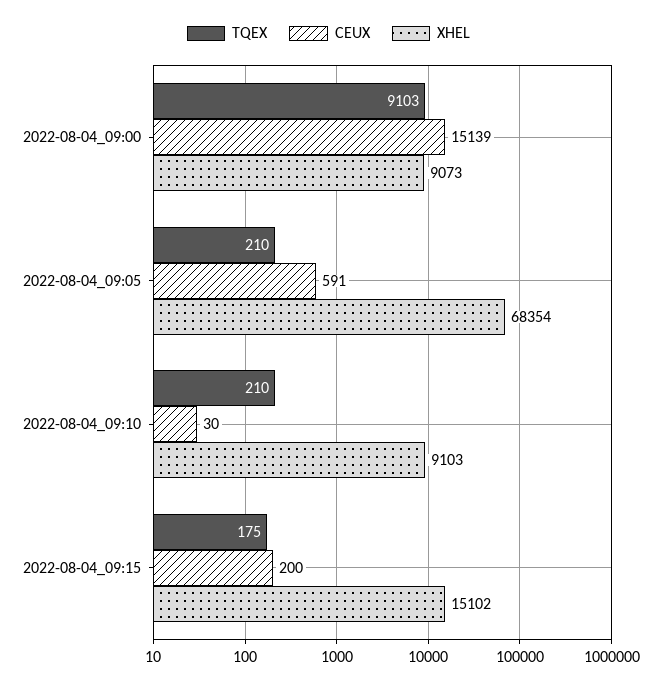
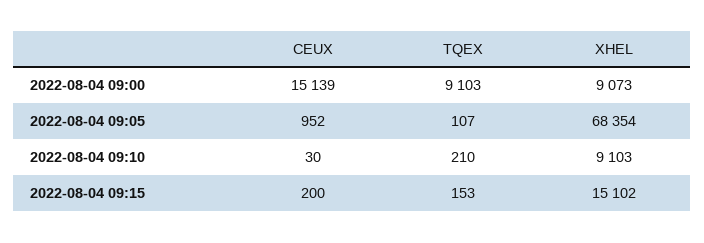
  {
    "TQEX": {
      "2022-08-04_09:00": 9103,
-     "2022-08-04_09:05": 210,
+     "2022-08-04_09:05": 107,
      "2022-08-04_09:10": 210,
-     "2022-08-04_09:15": 175
+     "2022-08-04_09:15": 153
    },
    "CEUX": {
      "2022-08-04_09:00": 15139,
-     "2022-08-04_09:05": 591,
+     "2022-08-04_09:05": 952,
      "2022-08-04_09:10": 30,
      "2022-08-04_09:15": 200
    },
    "XHEL": {
      "2022-08-04_09:00": 9073,
      "2022-08-04_09:05": 68354,
      "2022-08-04_09:10": 9103,
      "2022-08-04_09:15": 15102
    }
  }

